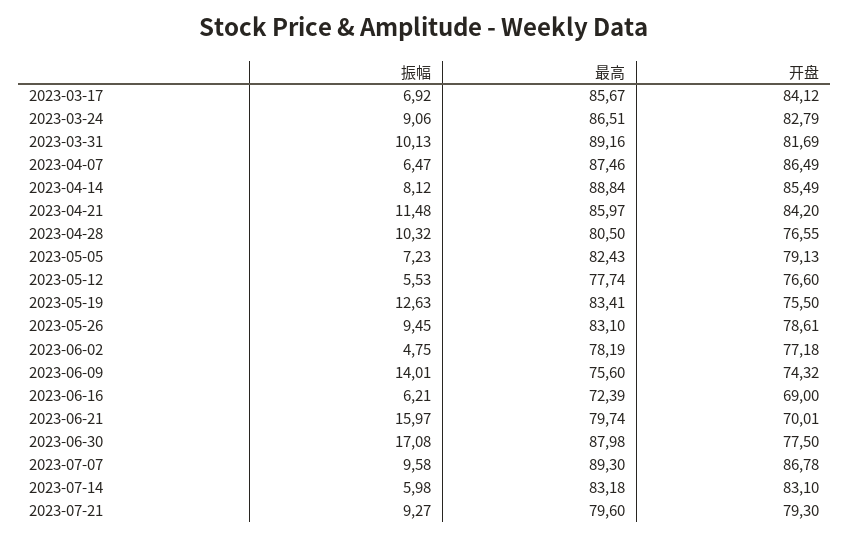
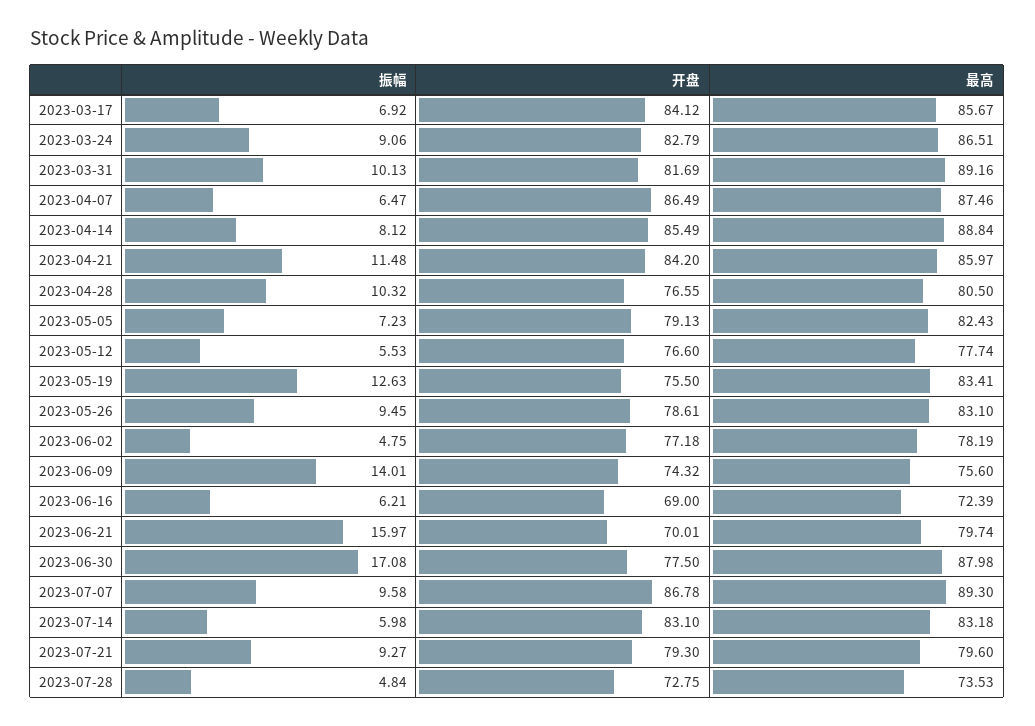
  {
    "振幅": {
      "2023-03-17": 6.92,
      "2023-03-24": 9.06,
      "2023-03-31": 10.13,
      "2023-04-07": 6.47,
      "2023-04-14": 8.12,
      "2023-04-21": 11.48,
      "2023-04-28": 10.32,
      "2023-05-05": 7.23,
      "2023-05-12": 5.53,
      "2023-05-19": 12.63,
      "2023-05-26": 9.45,
      "2023-06-02": 4.75,
      "2023-06-09": 14.01,
      "2023-06-16": 6.21,
      "2023-06-21": 15.97,
      "2023-06-30": 17.08,
      "2023-07-07": 9.58,
      "2023-07-14": 5.98,
-     "2023-07-21": 9.27
+     "2023-07-21": 9.27,
+     "2023-07-28": 4.84
    },
    "最高": {
      "2023-03-17": 85.67,
      "2023-03-24": 86.51,
      "2023-03-31": 89.16,
      "2023-04-07": 87.46,
      "2023-04-14": 88.84,
      "2023-04-21": 85.97,
      "2023-04-28": 80.5,
      "2023-05-05": 82.43,
      "2023-05-12": 77.74,
      "2023-05-19": 83.41,
      "2023-05-26": 83.1,
      "2023-06-02": 78.19,
      "2023-06-09": 75.6,
      "2023-06-16": 72.39,
      "2023-06-21": 79.74,
      "2023-06-30": 87.98,
      "2023-07-07": 89.3,
      "2023-07-14": 83.18,
-     "2023-07-21": 79.6
+     "2023-07-21": 79.6,
+     "2023-07-28": 73.53
    },
    "开盘": {
      "2023-03-17": 84.12,
      "2023-03-24": 82.79,
      "2023-03-31": 81.69,
      "2023-04-07": 86.49,
      "2023-04-14": 85.49,
      "2023-04-21": 84.2,
      "2023-04-28": 76.55,
      "2023-05-05": 79.13,
      "2023-05-12": 76.6,
      "2023-05-19": 75.5,
      "2023-05-26": 78.61,
      "2023-06-02": 77.18,
      "2023-06-09": 74.32,
      "2023-06-16": 69,
      "2023-06-21": 70.01,
      "2023-06-30": 77.5,
      "2023-07-07": 86.78,
      "2023-07-14": 83.1,
-     "2023-07-21": 79.3
+     "2023-07-21": 79.3,
+     "2023-07-28": 72.75
    }
  }

